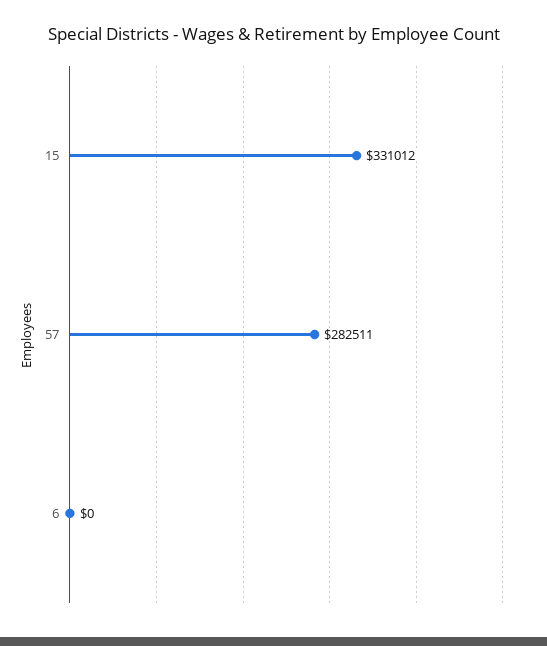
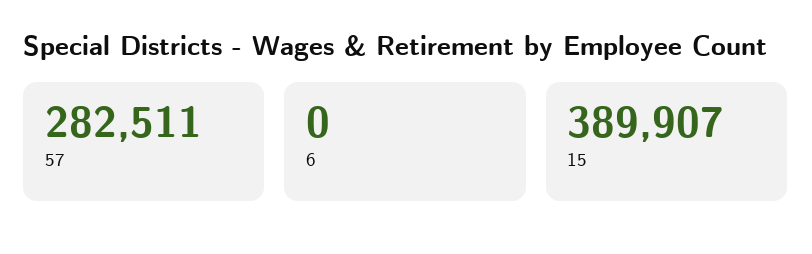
  {
-   "15": 331012,
+   "15": 389907,
    "57": 282511,
    "6": 0
  }

